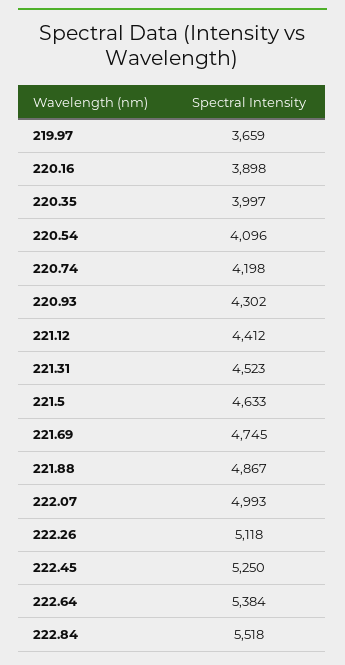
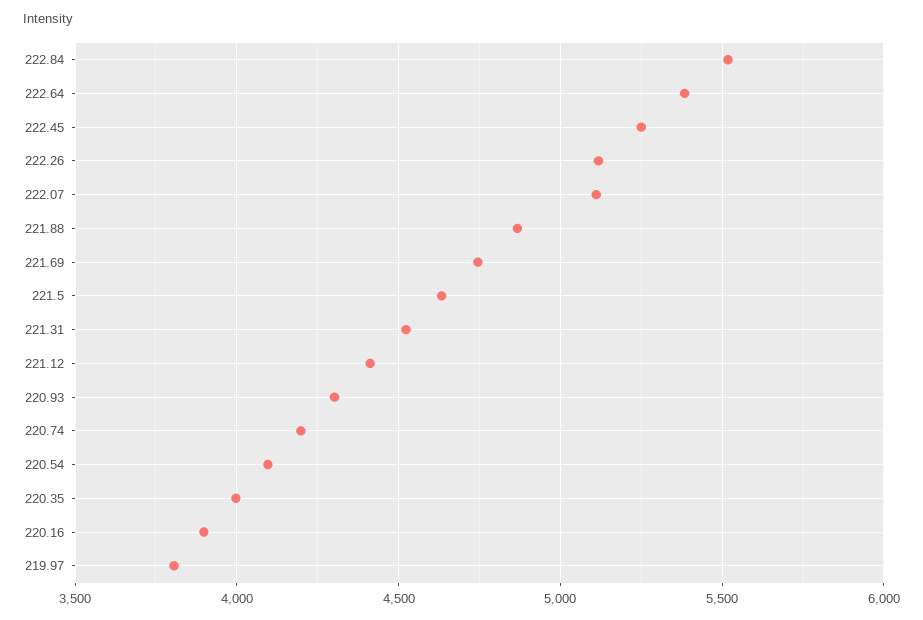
  {
-   "219.97": 3659,
+   "219.97": 3800,
    "220.16": 3898,
    "220.35": 3997,
    "220.54": 4096,
    "220.74": 4198,
    "220.93": 4302,
    "221.12": 4412,
    "221.31": 4523,
    "221.5": 4633,
    "221.69": 4745,
    "221.88": 4867,
-   "222.07": 4993,
+   "222.07": 5100,
    "222.26": 5118,
    "222.45": 5250,
    "222.64": 5384,
    "222.84": 5518
  }

